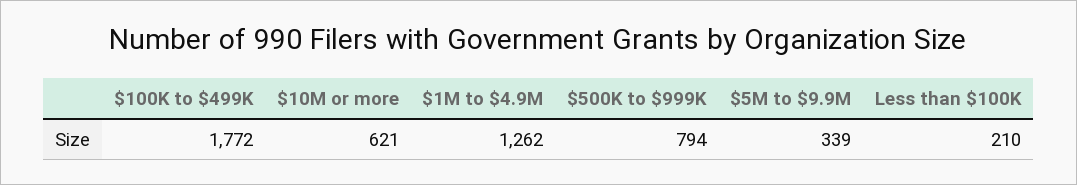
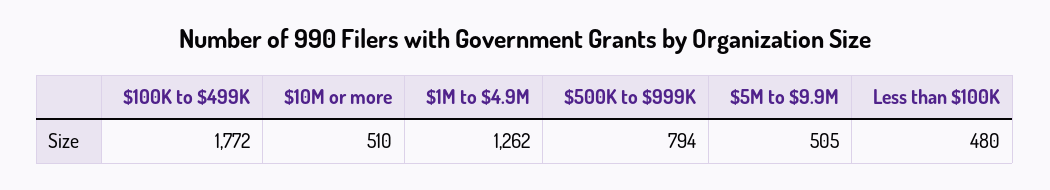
  {
    "$100K to $499K": 1772,
-   "$10M or more": 621,
+   "$10M or more": 510,
    "$1M to $4.9M": 1262,
    "$500K to $999K": 794,
-   "$5M to $9.9M": 339,
+   "$5M to $9.9M": 505,
-   "Less than $100K": 210
+   "Less than $100K": 480
  }

